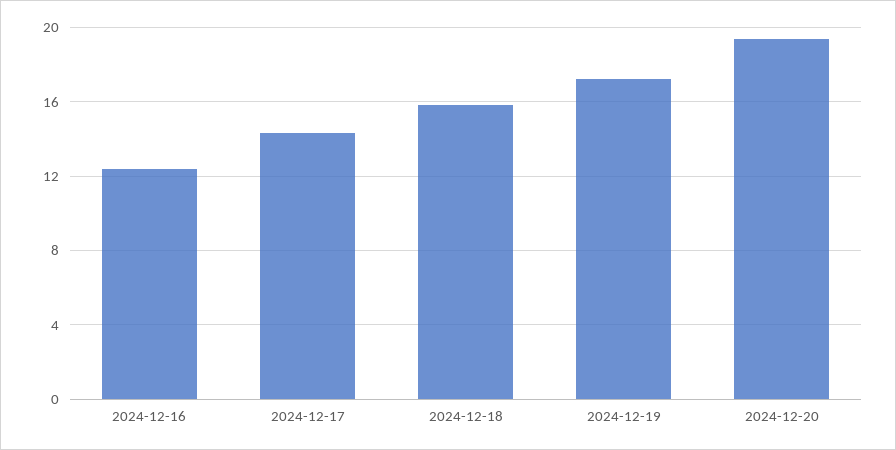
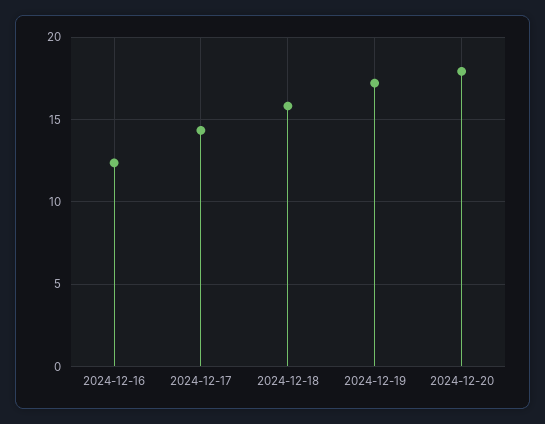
  {
    "2024-12-16": 12.5,
    "2024-12-17": 14.5,
    "2024-12-18": 16,
    "2024-12-19": 17,
-   "2024-12-20": 19.5
+   "2024-12-20": 18
  }

